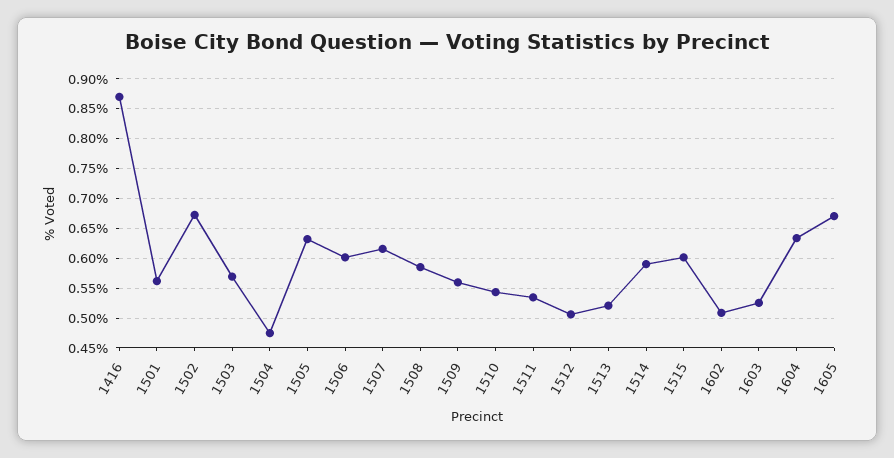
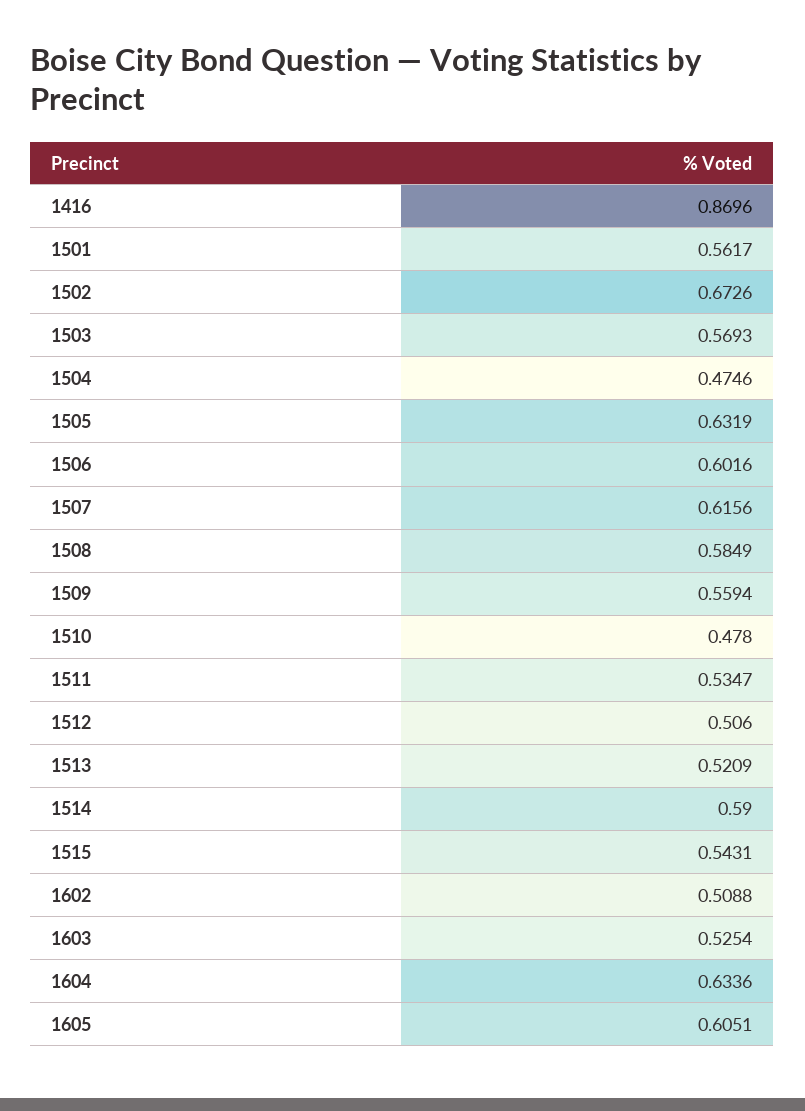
  {
    "1416": 0.8696,
    "1501": 0.5617,
    "1502": 0.6726,
    "1503": 0.5693,
    "1504": 0.4746,
    "1505": 0.6319,
    "1506": 0.6016,
    "1507": 0.6156,
    "1508": 0.5849,
    "1509": 0.5594,
-   "1510": 0.55,
+   "1510": 0.478,
    "1511": 0.5347,
    "1512": 0.506,
    "1513": 0.5209,
    "1514": 0.59,
-   "1515": 0.6,
+   "1515": 0.5431,
    "1602": 0.5088,
    "1603": 0.5254,
    "1604": 0.6336,
-   "1605": 0.675
+   "1605": 0.6051
  }

